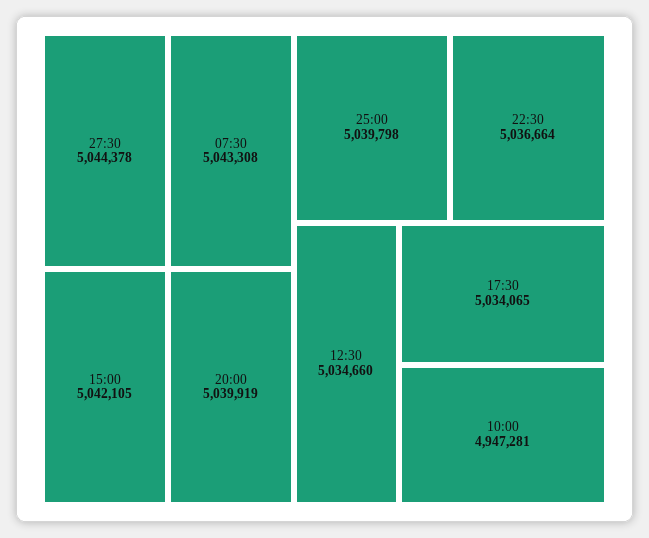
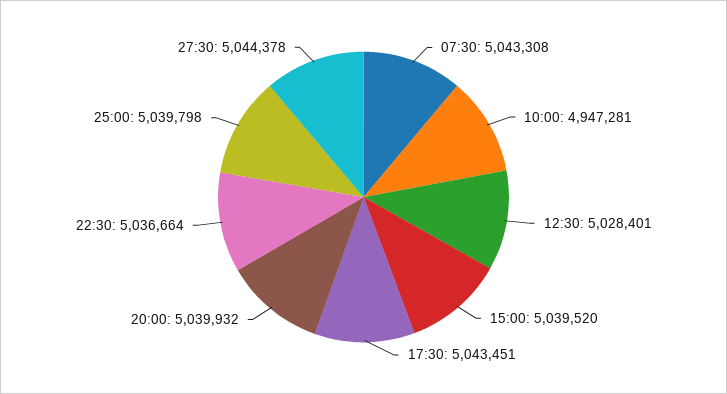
  {
    "27:30": 5044378,
    "07:30": 5043308,
-   "15:00": 5042105,
+   "15:00": 5039520,
-   "20:00": 5039919,
+   "20:00": 5039932,
    "25:00": 5039798,
    "22:30": 5036664,
-   "12:30": 5034660,
+   "12:30": 5028401,
-   "17:30": 5034065,
+   "17:30": 5043451,
    "10:00": 4947281
  }

